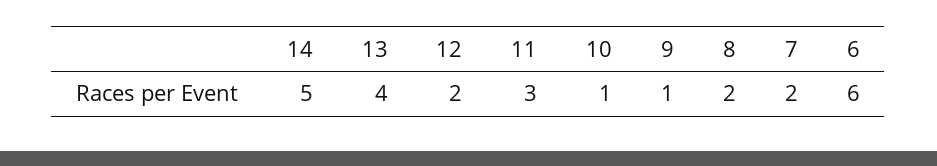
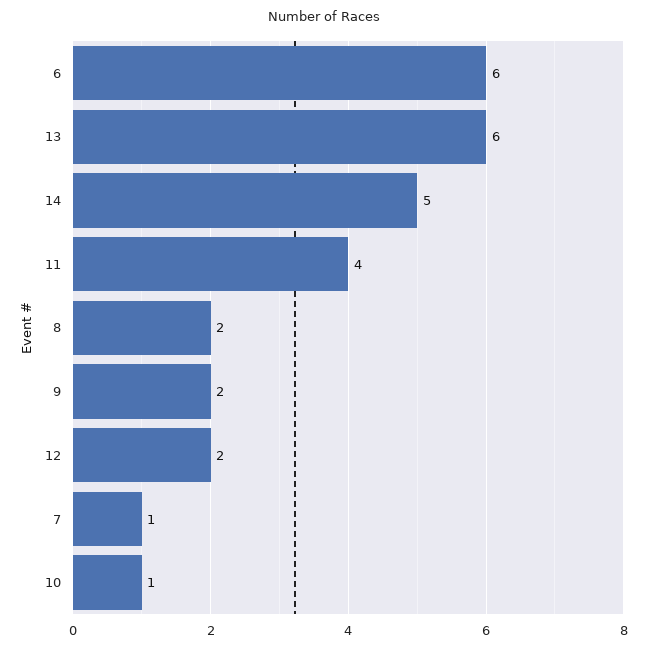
  {
    "14": 5,
-   "13": 4,
+   "13": 6,
    "12": 2,
-   "11": 3,
+   "11": 4,
    "10": 1,
-   "9": 1,
+   "9": 2,
    "8": 2,
-   "7": 2,
+   "7": 1,
    "6": 6
  }

